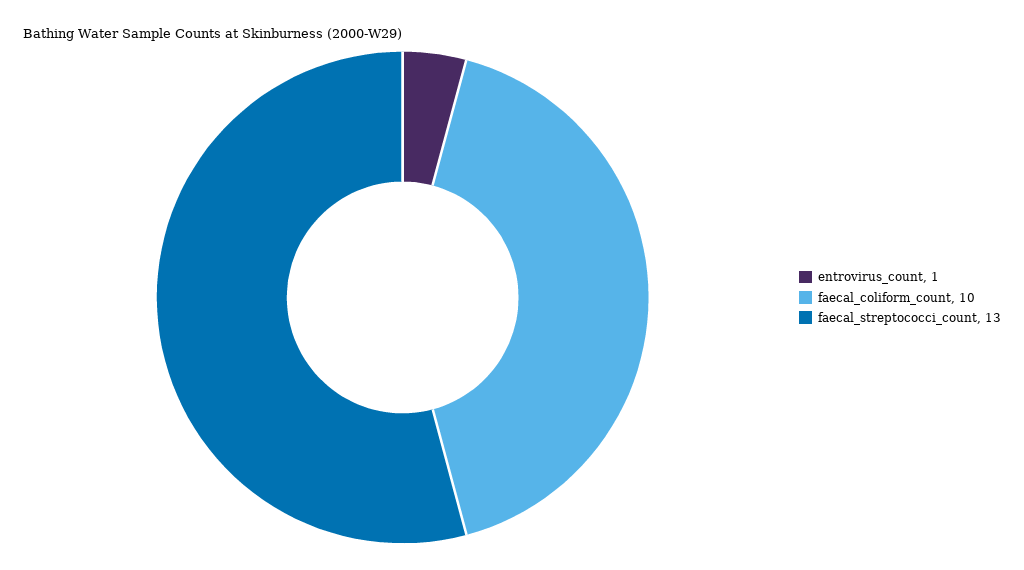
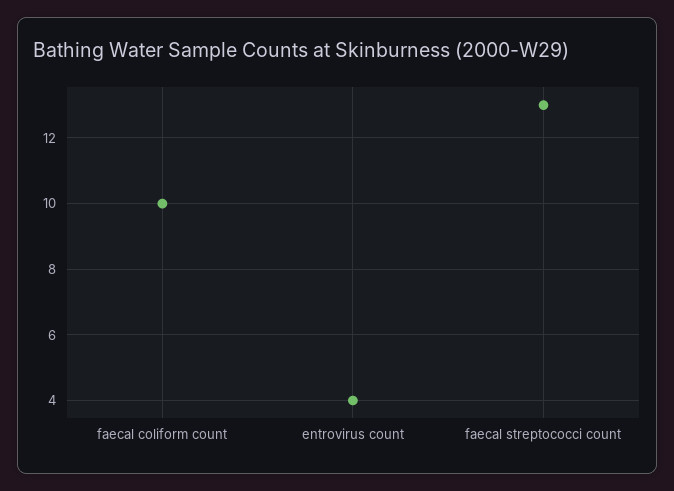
  {
-   "entrovirus_count": 1,
+   "entrovirus_count": 4,
    "faecal_coliform_count": 10,
    "faecal_streptococci_count": 13
  }

